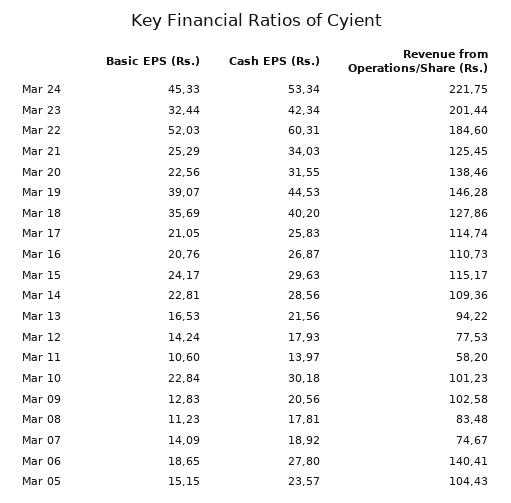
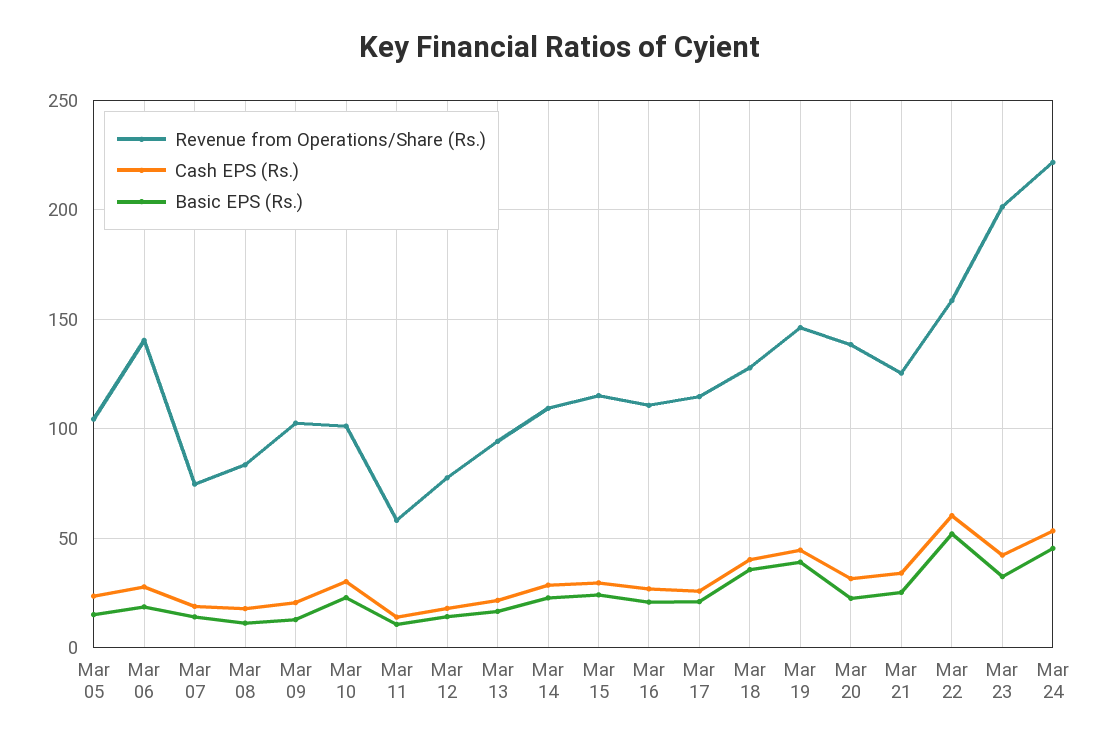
  {
    "Basic EPS (Rs.)": {
      "Mar 24": 45.33,
      "Mar 23": 32.44,
      "Mar 22": 52.03,
      "Mar 21": 25.29,
      "Mar 20": 22.56,
      "Mar 19": 39.07,
      "Mar 18": 35.69,
      "Mar 17": 21.05,
      "Mar 16": 20.76,
      "Mar 15": 24.17,
      "Mar 14": 22.81,
      "Mar 13": 16.53,
      "Mar 12": 14.24,
      "Mar 11": 10.6,
      "Mar 10": 22.84,
      "Mar 09": 12.83,
      "Mar 08": 11.23,
      "Mar 07": 14.09,
      "Mar 06": 18.65,
      "Mar 05": 15.15
    },
    "Cash EPS (Rs.)": {
      "Mar 24": 53.34,
      "Mar 23": 42.34,
      "Mar 22": 60.31,
      "Mar 21": 34.03,
      "Mar 20": 31.55,
      "Mar 19": 44.53,
      "Mar 18": 40.2,
      "Mar 17": 25.83,
      "Mar 16": 26.87,
      "Mar 15": 29.63,
      "Mar 14": 28.56,
      "Mar 13": 21.56,
      "Mar 12": 17.93,
      "Mar 11": 13.97,
      "Mar 10": 30.18,
      "Mar 09": 20.56,
      "Mar 08": 17.81,
      "Mar 07": 18.92,
      "Mar 06": 27.8,
      "Mar 05": 23.57
    },
    "Revenue from Operations/Share (Rs.)": {
      "Mar 24": 221.75,
      "Mar 23": 201.44,
-     "Mar 22": 184.6,
+     "Mar 22": 160,
      "Mar 21": 125.45,
      "Mar 20": 138.46,
      "Mar 19": 146.28,
      "Mar 18": 127.86,
      "Mar 17": 114.74,
      "Mar 16": 110.73,
      "Mar 15": 115.17,
      "Mar 14": 109.36,
      "Mar 13": 94.22,
      "Mar 12": 77.53,
      "Mar 11": 58.2,
      "Mar 10": 101.23,
      "Mar 09": 102.58,
      "Mar 08": 83.48,
      "Mar 07": 74.67,
      "Mar 06": 140.41,
      "Mar 05": 104.43
    }
  }

